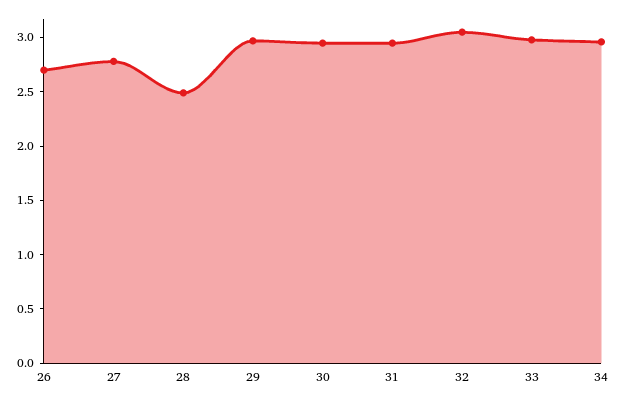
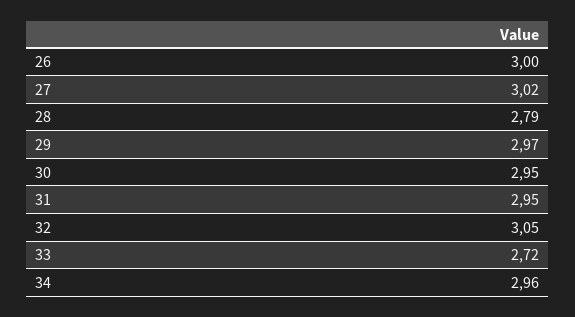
  {
-   "26": 2.7,
+   "26": 3,
-   "27": 2.8,
+   "27": 3.02,
-   "28": 2.5,
+   "28": 2.79,
    "29": 2.97,
    "30": 2.95,
    "31": 2.95,
    "32": 3.05,
-   "33": 3,
+   "33": 2.72,
    "34": 2.96
  }

